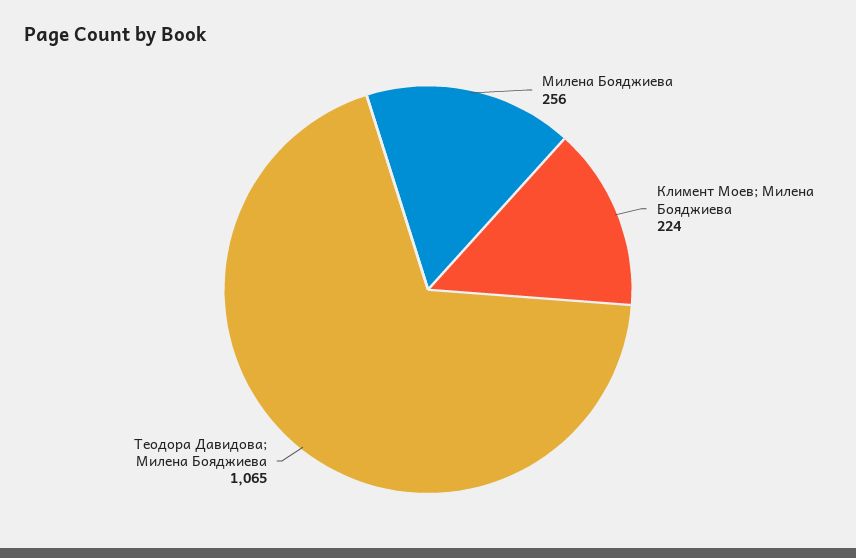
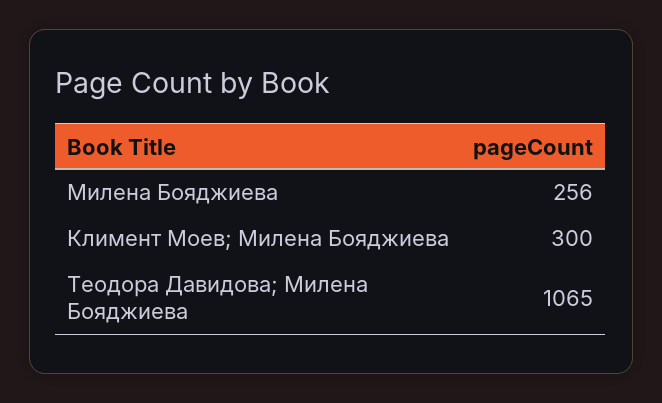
  {
    "Милена Бояджиева": 256,
-   "Климент Моев; Милена Бояджиева": 224,
+   "Климент Моев; Милена Бояджиева": 300,
    "Теодора Давидова; Милена Бояджиева": 1065
  }

